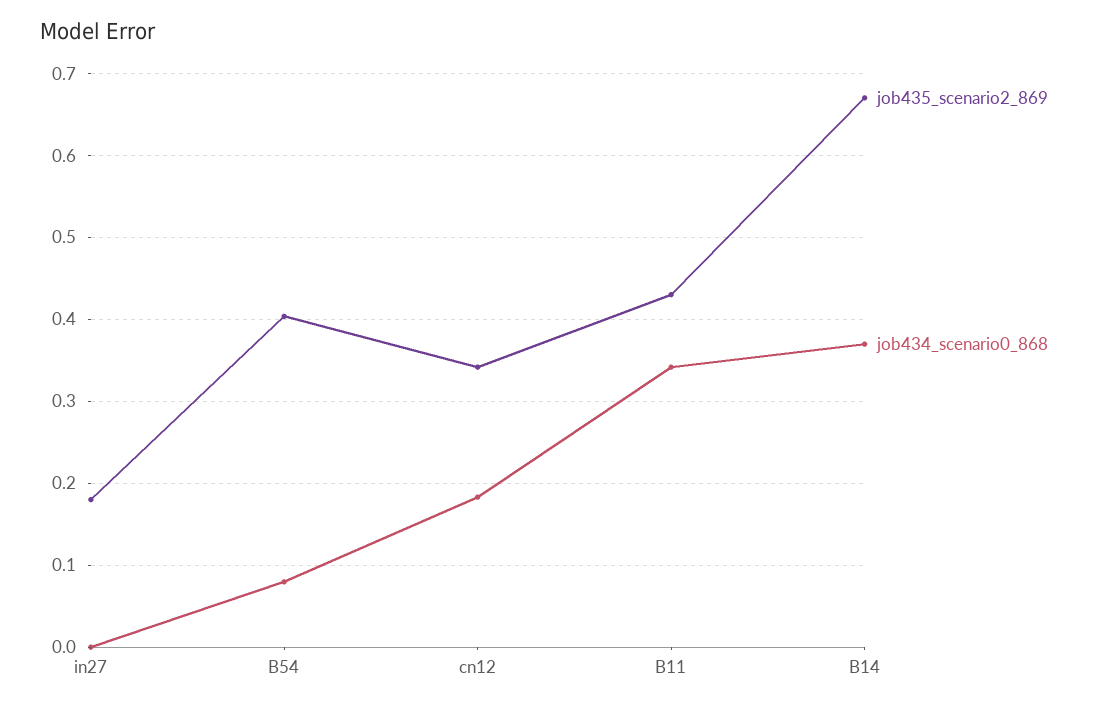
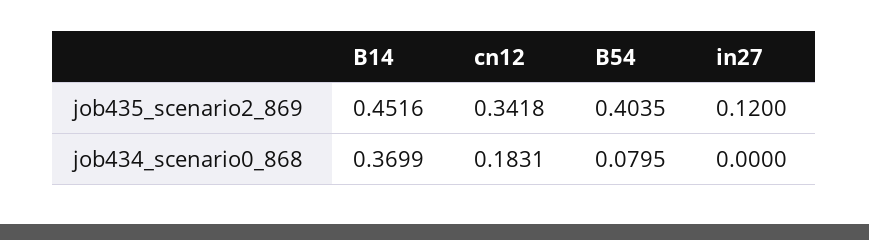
  {
    "job435_scenario2_869": {
-     "in27": 0.18,
+     "in27": 0.12,
      "B54": 0.4035,
      "cn12": 0.3418,
-     "B11": 0.43,
-     "B14": 0.67
+     "B14": 0.4516
    },
    "job434_scenario0_868": {
      "in27": 0,
      "B54": 0.0795,
      "cn12": 0.1831,
-     "B11": 0.34,
      "B14": 0.3699
    }
  }

